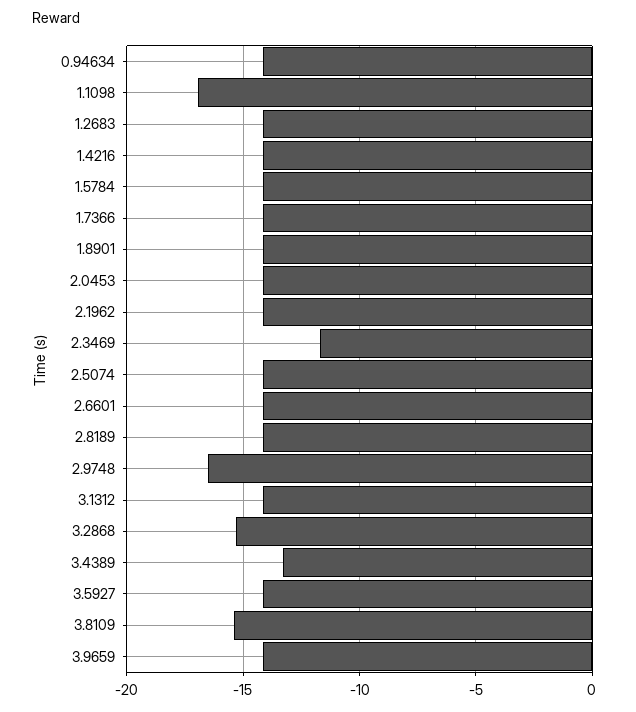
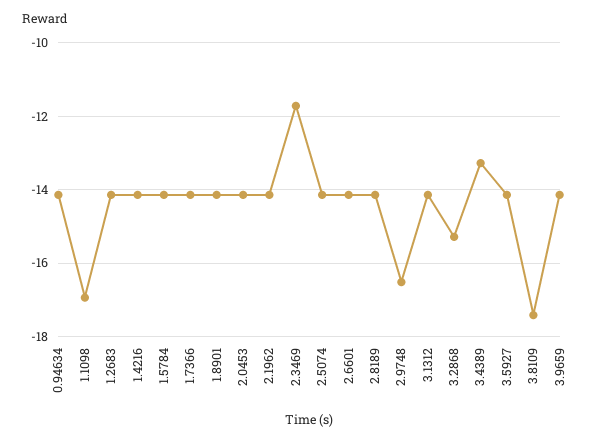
  {
    "0.94634": -14.2,
    "1.1098": -17,
    "1.2683": -14.2,
    "1.4216": -14.2,
    "1.5784": -14.2,
    "1.7366": -14.2,
    "1.8901": -14.2,
    "2.0453": -14.2,
    "2.1962": -14.2,
    "2.3469": -11.8,
    "2.5074": -14.2,
    "2.6601": -14.2,
    "2.8189": -14.2,
    "2.9748": -16.6,
    "3.1312": -14.2,
    "3.2868": -15.2,
    "3.4389": -13.2,
    "3.5927": -14.2,
-   "3.8109": -15.5,
+   "3.8109": -17.4,
    "3.9659": -14.2
  }

